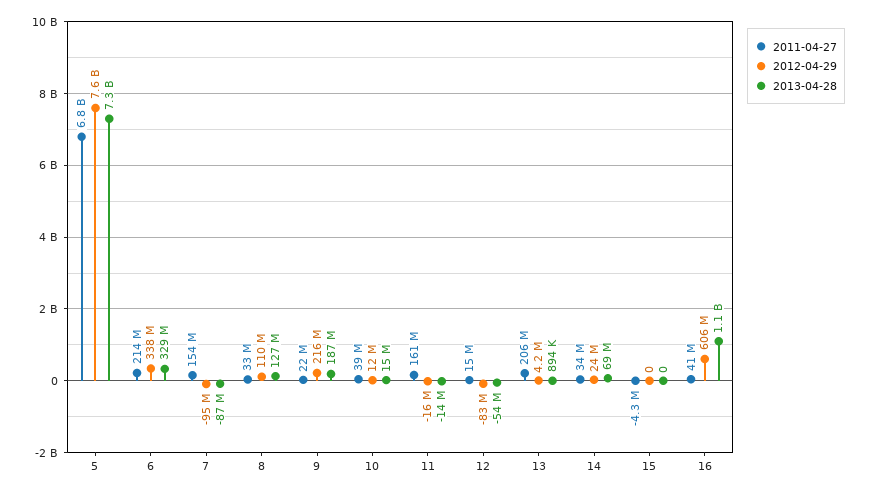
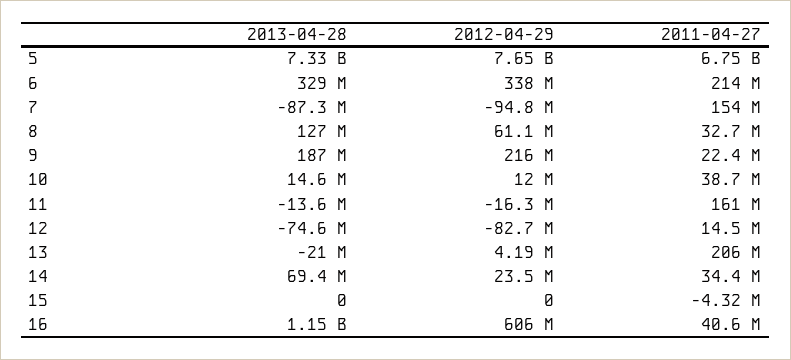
  {
    "2011-04-27": {
      "5": 6750000000,
      "6": 214000000,
      "7": 154000000,
      "8": 32700000,
      "9": 22400000,
      "10": 38700000,
      "11": 161000000,
      "12": 14500000,
      "13": 206000000,
      "14": 34400000,
      "15": -4320000,
      "16": 40600000
    },
    "2012-04-29": {
      "5": 7650000000,
      "6": 338000000,
      "7": -94800000,
-     "8": 110000000,
+     "8": 61100000,
      "9": 216000000,
      "10": 12000000,
      "11": -16300000,
      "12": -82700000,
      "13": 4190000,
      "14": 23500000,
      "15": 0,
      "16": 606000000
    },
    "2013-04-28": {
      "5": 7330000000,
      "6": 329000000,
      "7": -87300000,
      "8": 127000000,
      "9": 187000000,
      "10": 14600000,
      "11": -13600000,
-     "12": -54000000,
+     "12": -74600000,
-     "13": 894000,
+     "13": -21000000,
      "14": 69400000,
      "15": 0,
      "16": 1150000000
    }
  }

